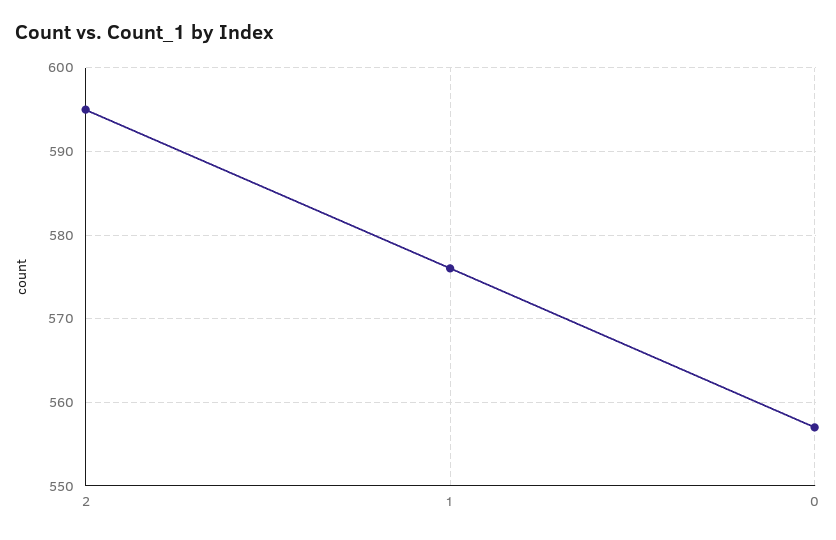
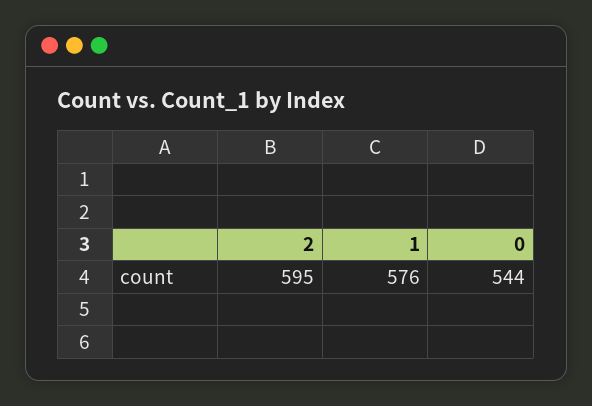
  {
    "2": 595,
    "1": 576,
-   "0": 557
+   "0": 544
  }

